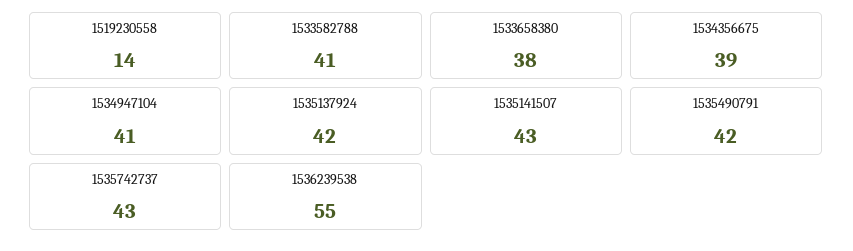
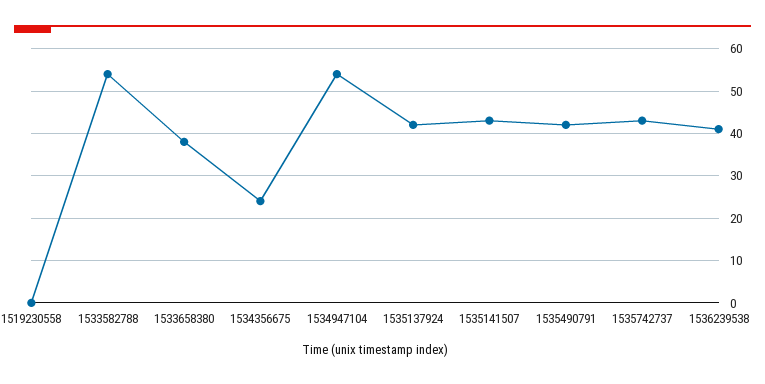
  {
-   "1519230558": 14,
+   "1519230558": 0,
-   "1533582788": 41,
+   "1533582788": 55,
    "1533658380": 38,
-   "1534356675": 39,
+   "1534356675": 25,
-   "1534947104": 41,
+   "1534947104": 55,
    "1535137924": 42,
    "1535141507": 43,
    "1535490791": 42,
    "1535742737": 43,
-   "1536239538": 55
+   "1536239538": 40
  }

